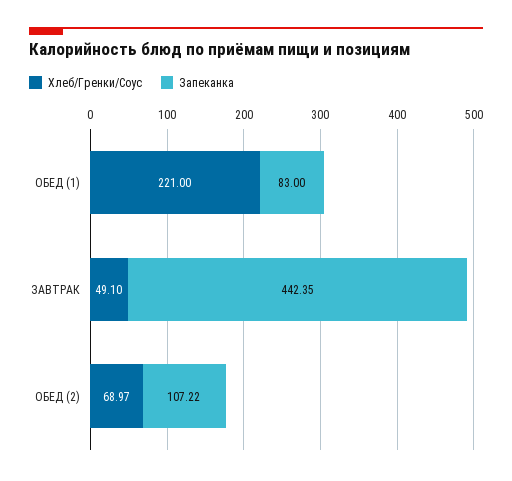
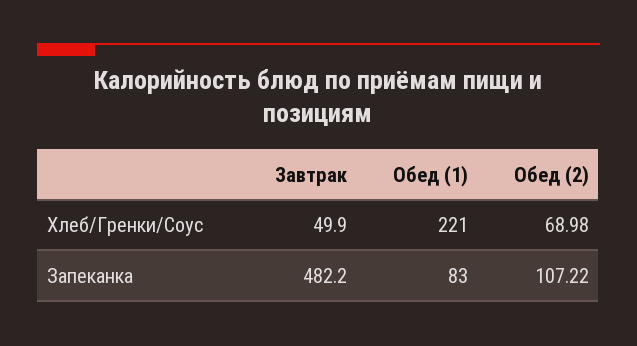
  {
    "Хлеб/Гренки/Соус": {
      "ОБЕД (1)": 221,
-     "ЗАВТРАК": 49.1,
+     "ЗАВТРАК": 49.9,
-     "ОБЕД (2)": 68.97
+     "ОБЕД (2)": 68.98
    },
    "Запеканка": {
      "ОБЕД (1)": 83,
-     "ЗАВТРАК": 442.35,
+     "ЗАВТРАК": 482.2,
      "ОБЕД (2)": 107.22
    }
  }

